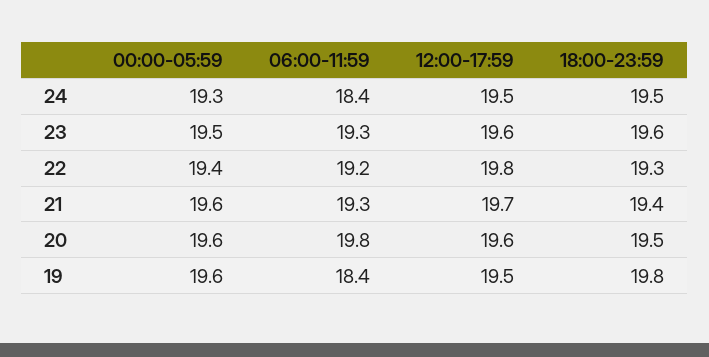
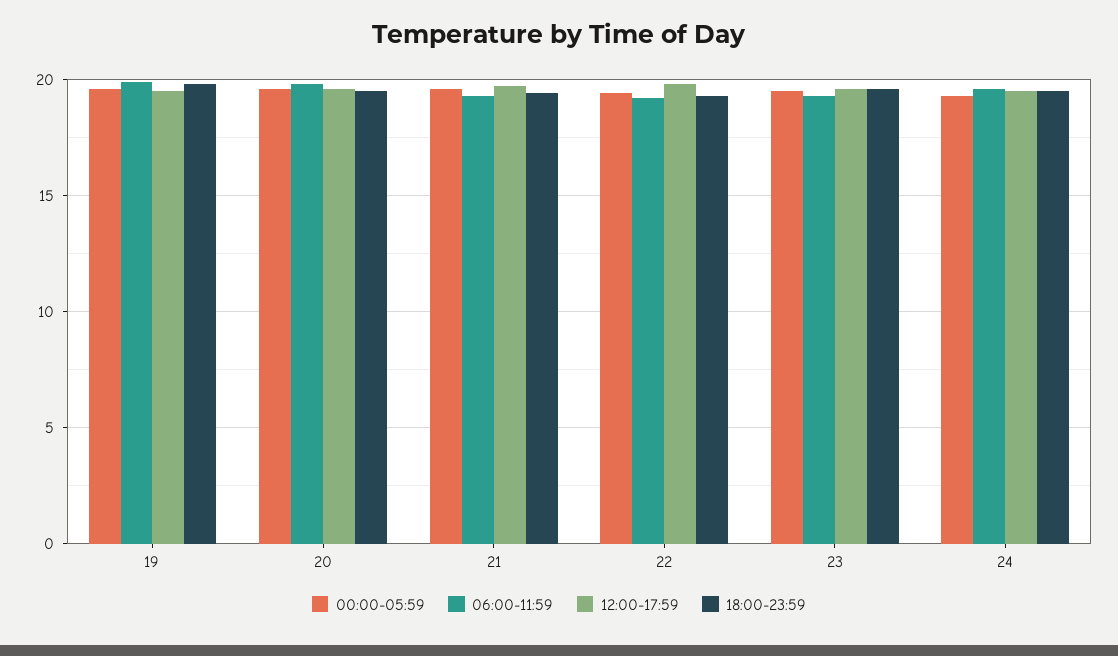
  {
    "00:00-05:59": {
      "24": 19.3,
      "23": 19.5,
      "22": 19.4,
      "21": 19.6,
      "20": 19.6,
      "19": 19.6
    },
    "06:00-11:59": {
-     "24": 18.4,
+     "24": 19.5,
      "23": 19.3,
      "22": 19.2,
      "21": 19.3,
      "20": 19.8,
-     "19": 18.4
+     "19": 20
    },
    "12:00-17:59": {
      "24": 19.5,
      "23": 19.6,
      "22": 19.8,
      "21": 19.7,
      "20": 19.6,
      "19": 19.5
    },
    "18:00-23:59": {
      "24": 19.5,
      "23": 19.6,
      "22": 19.3,
      "21": 19.4,
      "20": 19.5,
      "19": 19.8
    }
  }

